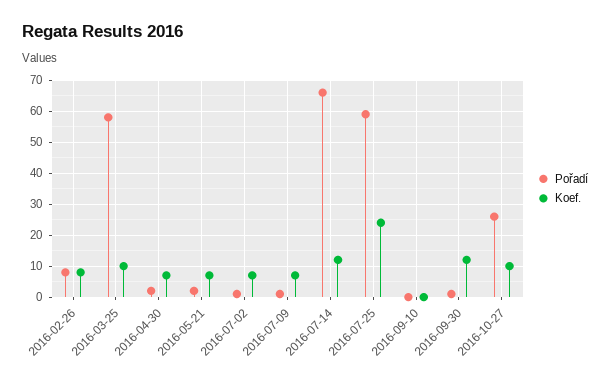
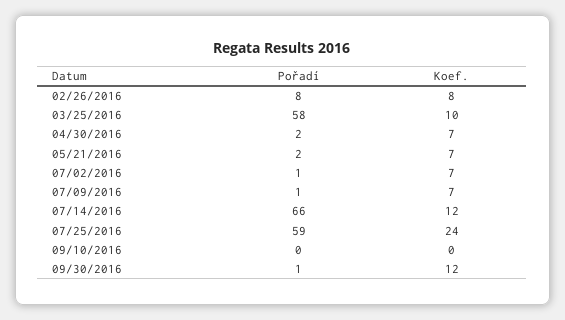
  {
    "Pořadí": {
      "2016-02-26": 8,
      "2016-03-25": 58,
      "2016-04-30": 2,
      "2016-05-21": 2,
      "2016-07-02": 1,
      "2016-07-09": 1,
      "2016-07-14": 66,
      "2016-07-25": 59,
      "2016-09-10": 0,
-     "2016-09-30": 1,
+     "2016-09-30": 1
-     "2016-10-27": 25
    },
    "Koef.": {
      "2016-02-26": 8,
      "2016-03-25": 10,
      "2016-04-30": 7,
      "2016-05-21": 7,
      "2016-07-02": 7,
      "2016-07-09": 7,
      "2016-07-14": 12,
      "2016-07-25": 24,
      "2016-09-10": 0,
-     "2016-09-30": 12,
+     "2016-09-30": 12
-     "2016-10-27": 10
    }
  }

